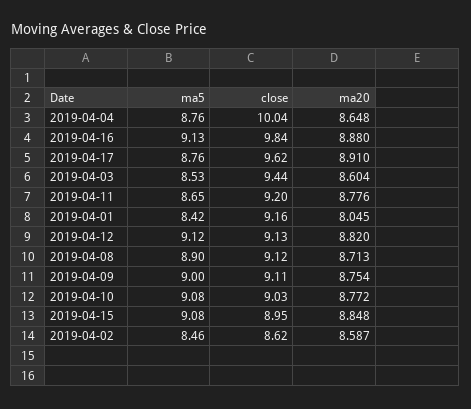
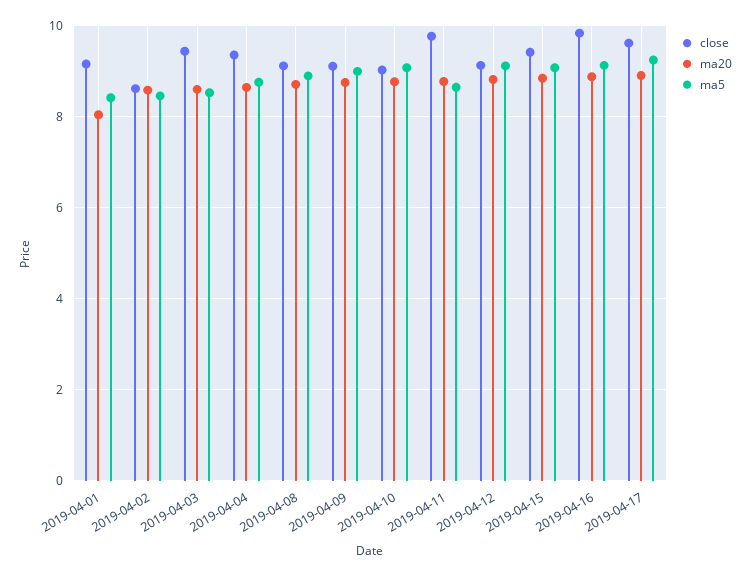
  {
    "ma5": {
      "2019-04-04": 8.76,
      "2019-04-16": 9.13,
-     "2019-04-17": 8.76,
+     "2019-04-17": 9.2,
      "2019-04-03": 8.53,
      "2019-04-11": 8.65,
      "2019-04-01": 8.42,
      "2019-04-12": 9.12,
      "2019-04-08": 8.9,
      "2019-04-09": 9,
      "2019-04-10": 9.08,
      "2019-04-15": 9.08,
      "2019-04-02": 8.46
    },
    "close": {
-     "2019-04-04": 10.04,
+     "2019-04-04": 9.4,
      "2019-04-16": 9.84,
      "2019-04-17": 9.62,
      "2019-04-03": 9.44,
-     "2019-04-11": 9.2,
+     "2019-04-11": 9.8,
      "2019-04-01": 9.16,
      "2019-04-12": 9.13,
      "2019-04-08": 9.12,
      "2019-04-09": 9.11,
      "2019-04-10": 9.03,
-     "2019-04-15": 8.95,
+     "2019-04-15": 9.4,
      "2019-04-02": 8.62
    },
    "ma20": {
      "2019-04-04": 8.648,
      "2019-04-16": 8.88,
      "2019-04-17": 8.91,
      "2019-04-03": 8.604,
      "2019-04-11": 8.776,
      "2019-04-01": 8.045,
      "2019-04-12": 8.82,
      "2019-04-08": 8.713,
      "2019-04-09": 8.754,
      "2019-04-10": 8.772,
      "2019-04-15": 8.848,
      "2019-04-02": 8.587
    }
  }

